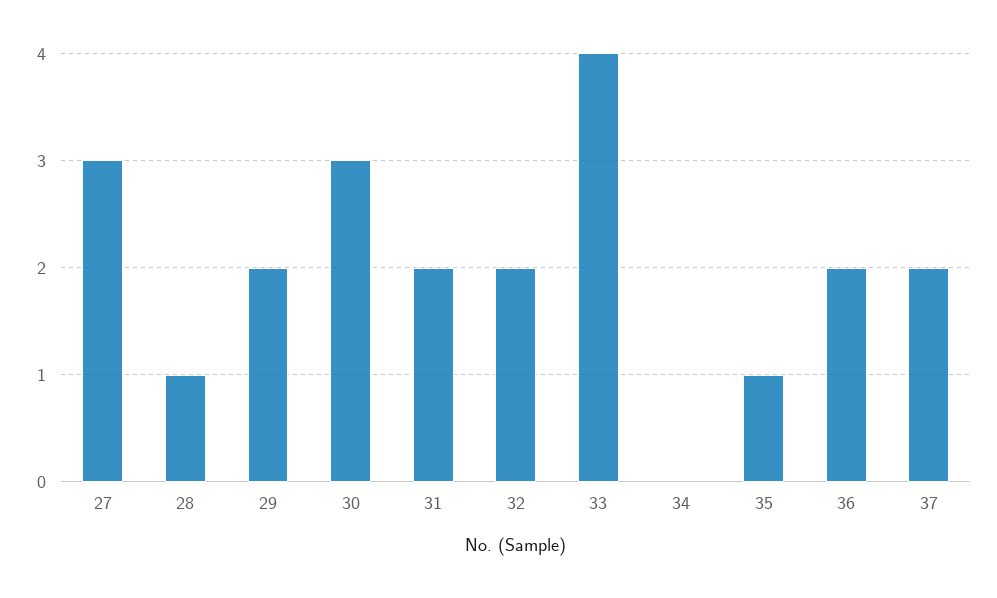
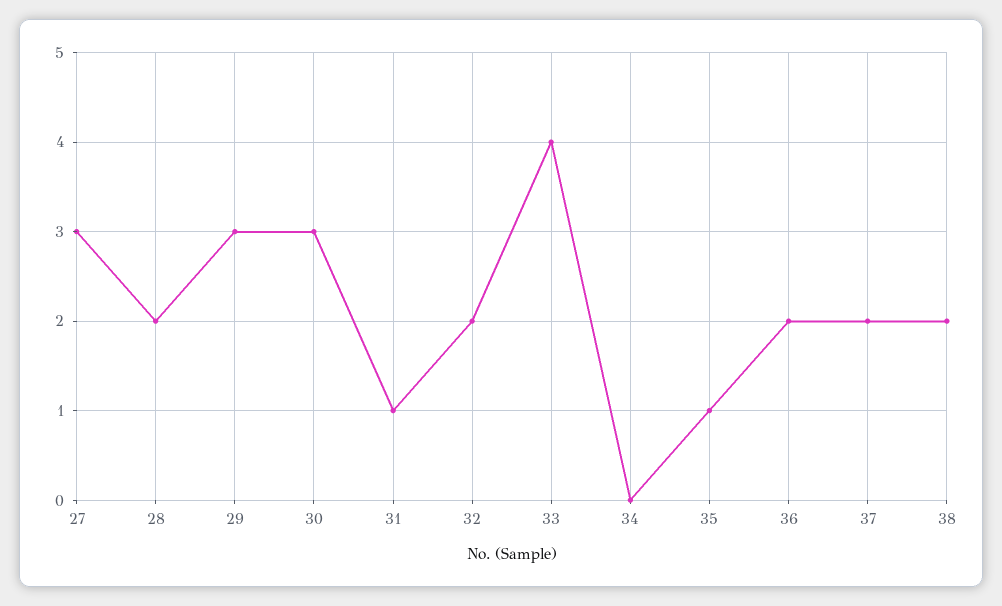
  {
    "27": 3,
-   "28": 1,
+   "28": 2,
-   "29": 2,
+   "29": 3,
    "30": 3,
-   "31": 2,
+   "31": 1,
    "32": 2,
    "33": 4,
    "34": 0,
    "35": 1,
    "36": 2,
-   "37": 2
+   "37": 2,
+   "38": 2
  }

